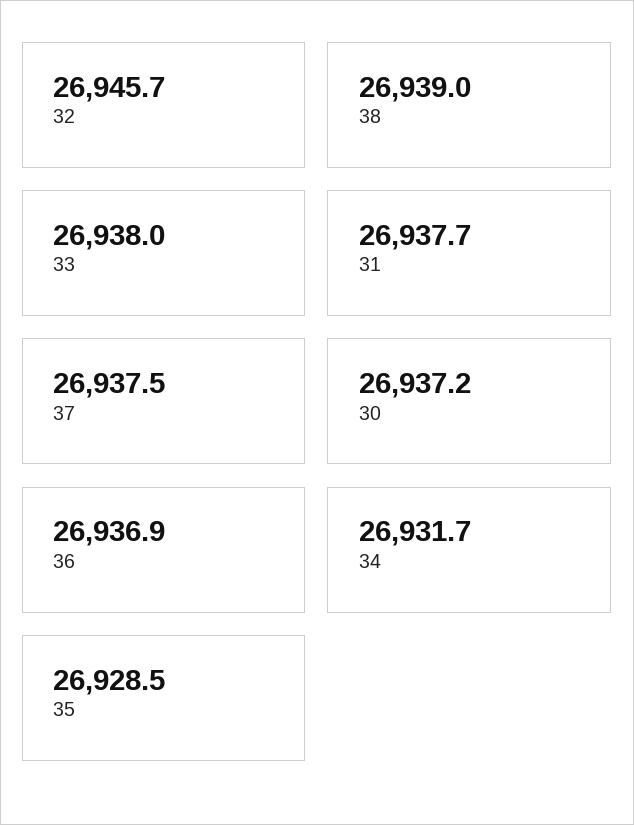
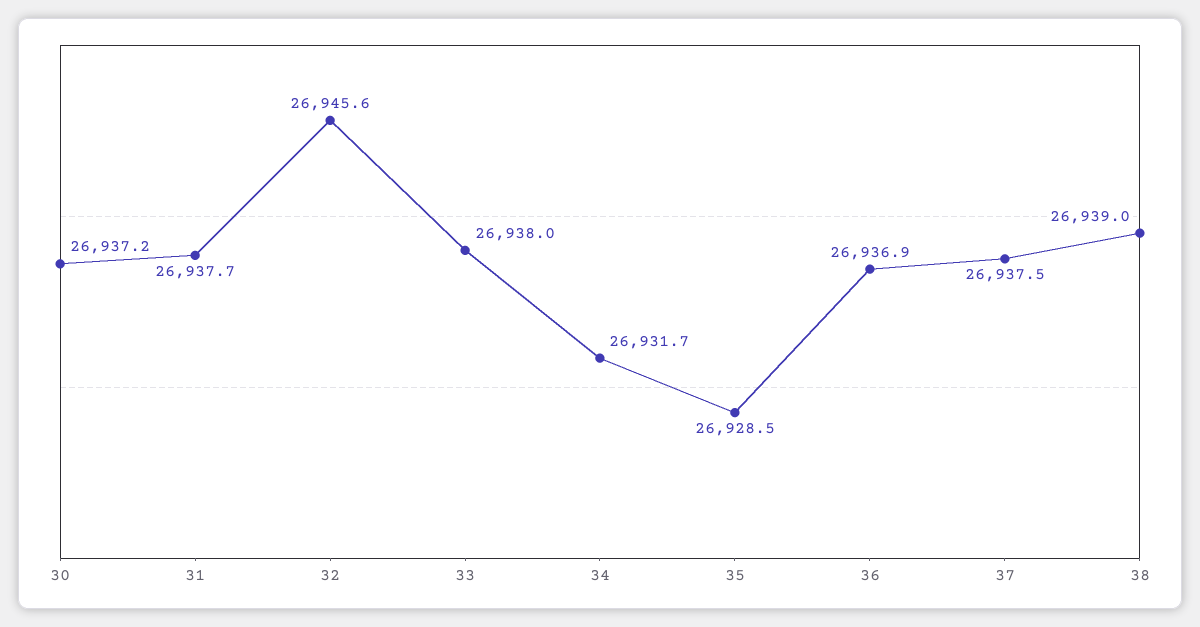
  {
-   "32": 26945.7,
+   "32": 26945.6,
    "38": 26939,
    "33": 26938,
    "31": 26937.7,
    "37": 26937.5,
    "30": 26937.2,
    "36": 26936.9,
    "34": 26931.7,
    "35": 26928.5
  }

